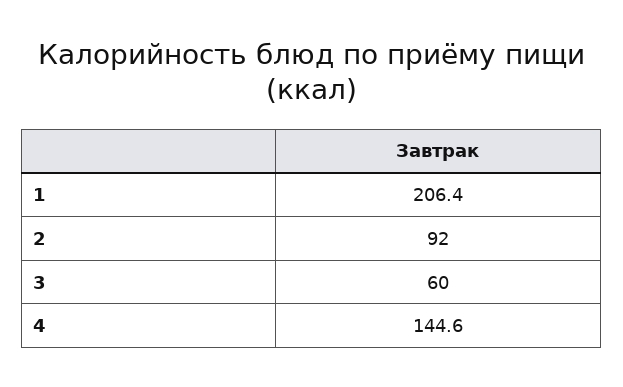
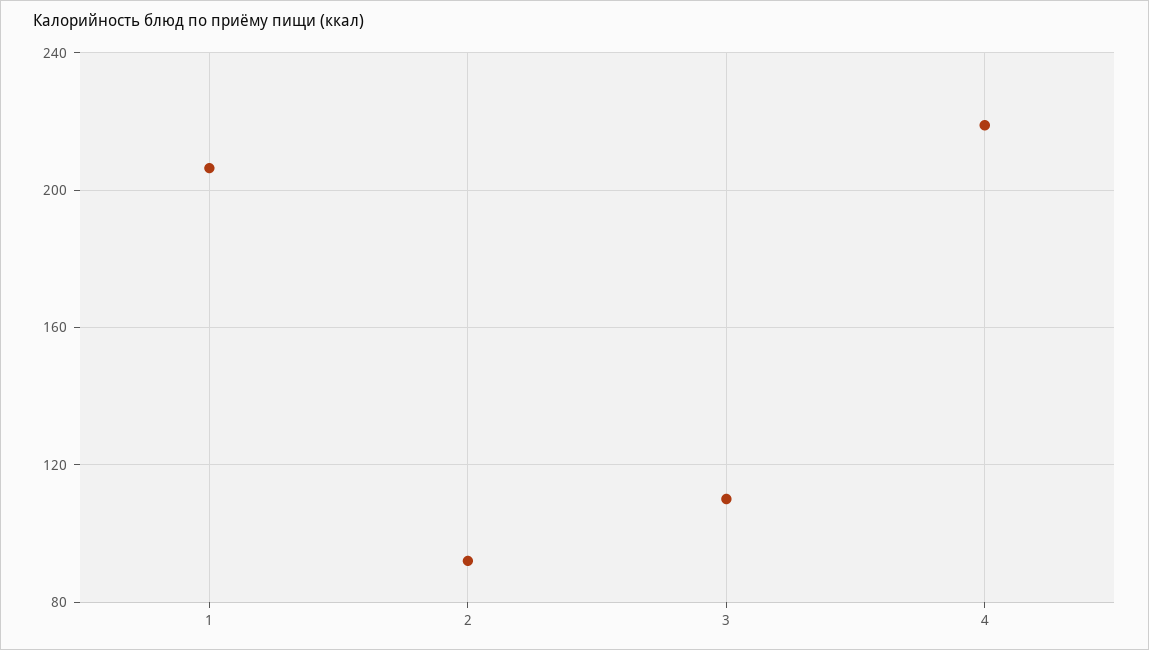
  {
    "1": 206.4,
    "2": 92,
-   "3": 60,
+   "3": 110,
-   "4": 144.6
+   "4": 220
  }

